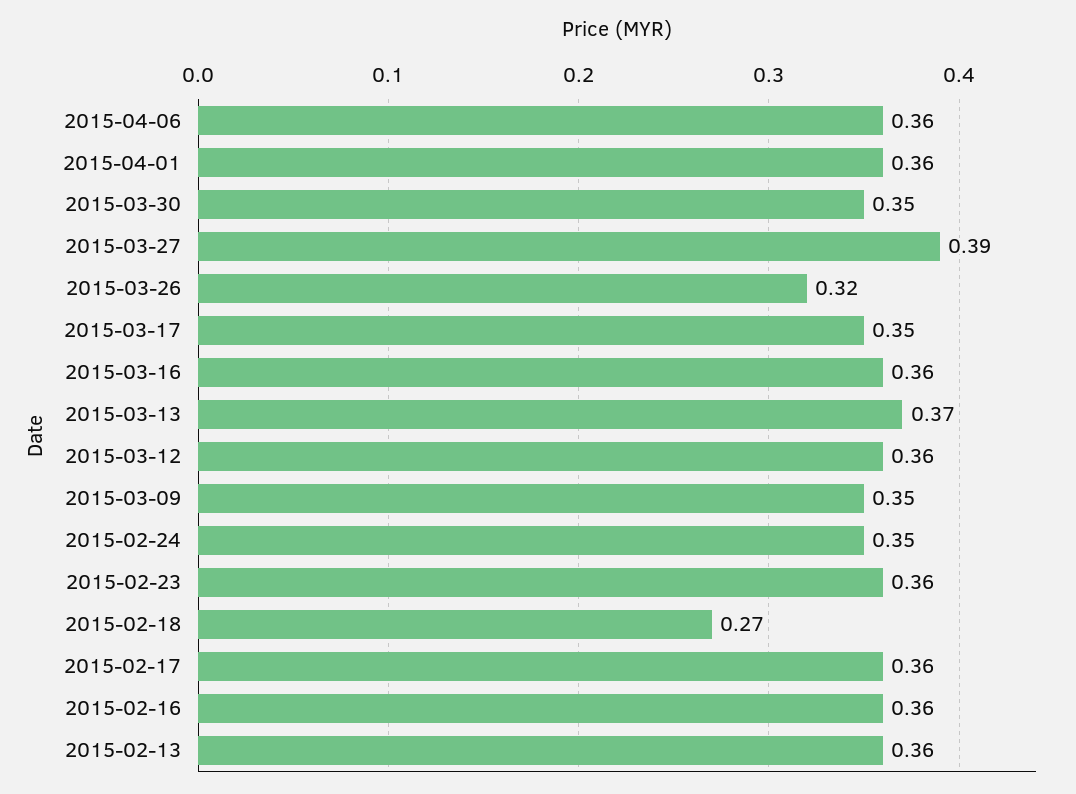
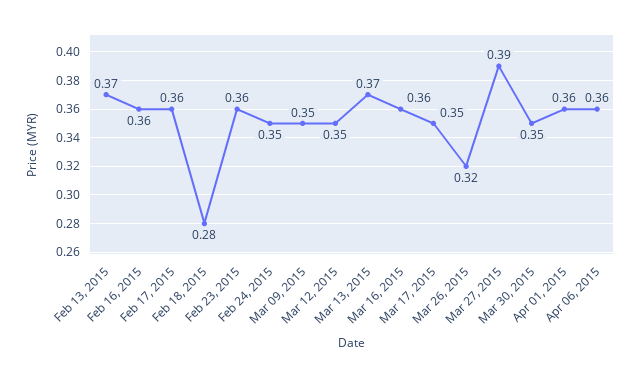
  {
    "2015-04-06": 0.36,
    "2015-04-01": 0.36,
    "2015-03-30": 0.35,
    "2015-03-27": 0.39,
    "2015-03-26": 0.32,
    "2015-03-17": 0.35,
    "2015-03-16": 0.36,
    "2015-03-13": 0.37,
-   "2015-03-12": 0.36,
+   "2015-03-12": 0.35,
    "2015-03-09": 0.35,
    "2015-02-24": 0.35,
    "2015-02-23": 0.36,
-   "2015-02-18": 0.27,
+   "2015-02-18": 0.28,
    "2015-02-17": 0.36,
    "2015-02-16": 0.36,
-   "2015-02-13": 0.36
+   "2015-02-13": 0.37
  }

